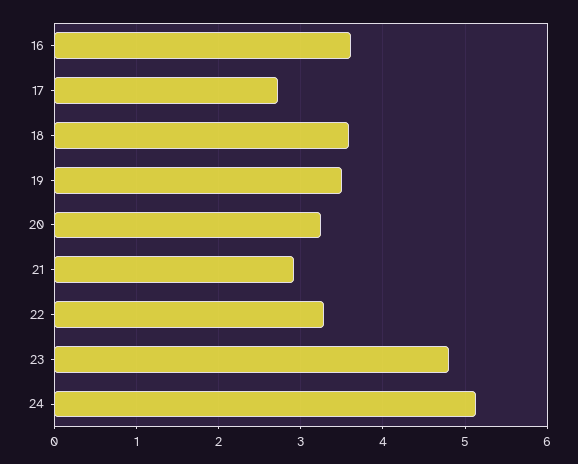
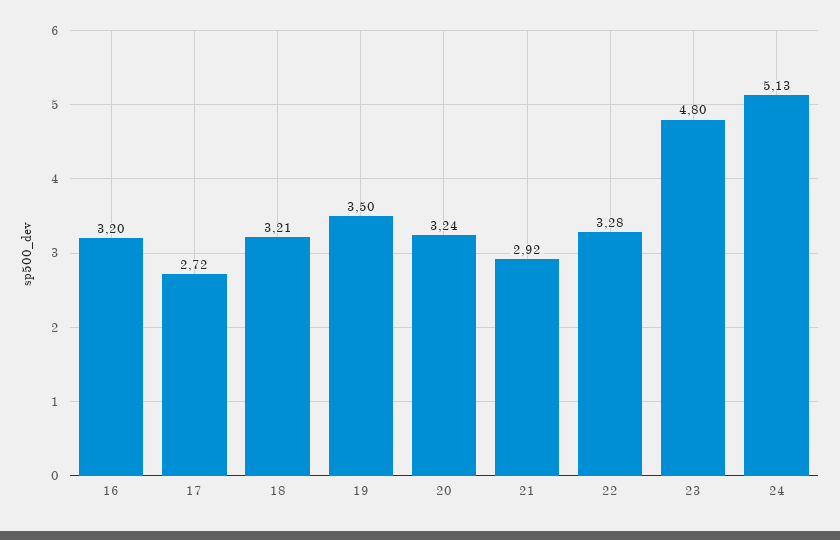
  {
-   "16": 3.6,
+   "16": 3.2,
    "17": 2.72,
-   "18": 3.6,
+   "18": 3.21,
    "19": 3.5,
    "20": 3.24,
    "21": 2.92,
    "22": 3.28,
    "23": 4.8,
    "24": 5.13
  }

